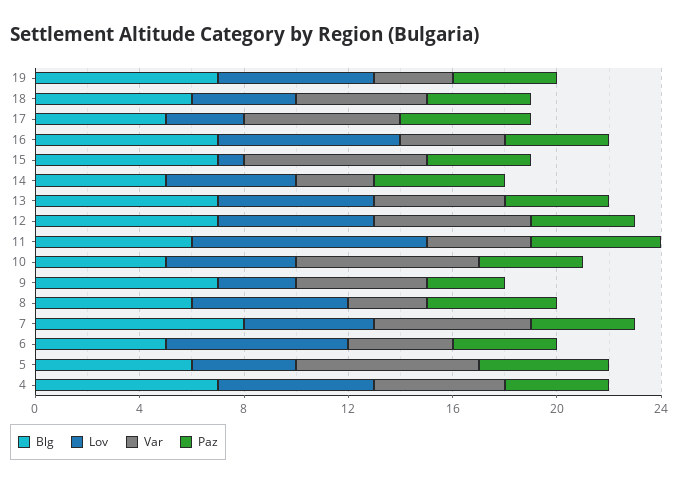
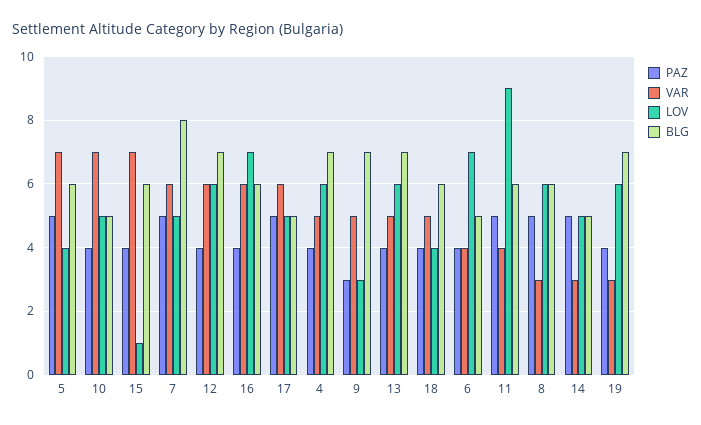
  {
    "Blg": {
      "19": 7,
      "18": 6,
      "17": 5,
-     "16": 7,
+     "16": 6,
-     "15": 7,
+     "15": 6,
      "14": 5,
      "13": 7,
      "12": 7,
      "11": 6,
      "10": 5,
      "9": 7,
      "8": 6,
      "7": 8,
      "6": 5,
      "5": 6,
      "4": 7
    },
    "Lov": {
      "19": 6,
      "18": 4,
-     "17": 3,
+     "17": 5,
      "16": 7,
      "15": 1,
      "14": 5,
      "13": 6,
      "12": 6,
      "11": 9,
      "10": 5,
      "9": 3,
      "8": 6,
      "7": 5,
      "6": 7,
      "5": 4,
      "4": 6
    },
    "Var": {
      "19": 3,
      "18": 5,
      "17": 6,
-     "16": 4,
+     "16": 6,
      "15": 7,
      "14": 3,
      "13": 5,
      "12": 6,
      "11": 4,
      "10": 7,
      "9": 5,
      "8": 3,
      "7": 6,
      "6": 4,
      "5": 7,
      "4": 5
    },
    "Paz": {
      "19": 4,
      "18": 4,
      "17": 5,
      "16": 4,
      "15": 4,
      "14": 5,
      "13": 4,
      "12": 4,
      "11": 5,
      "10": 4,
      "9": 3,
      "8": 5,
-     "7": 4,
+     "7": 5,
      "6": 4,
      "5": 5,
      "4": 4
    }
  }

